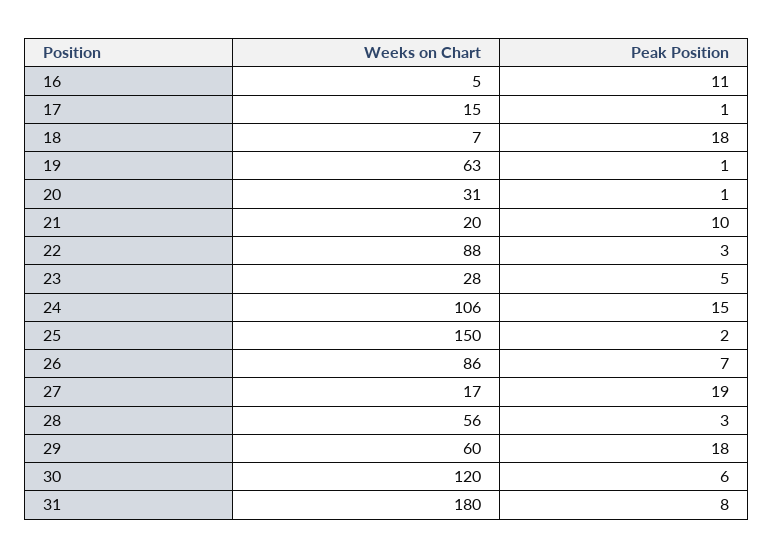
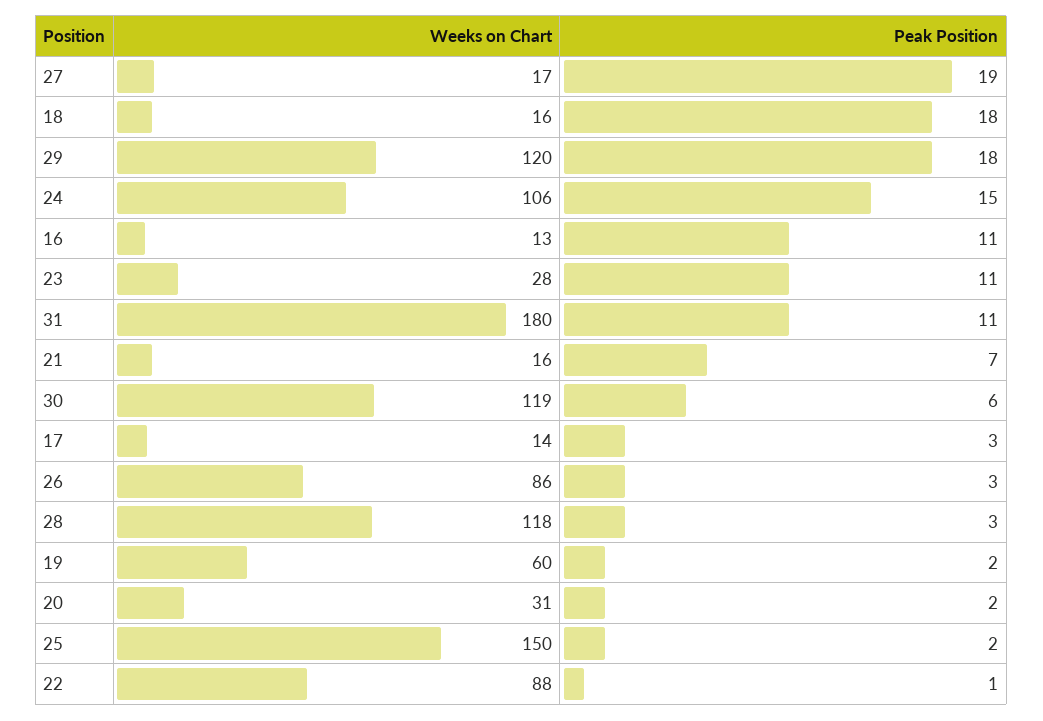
  {
    "Weeks on Chart": {
-     "16": 5,
+     "16": 13,
-     "17": 15,
+     "17": 14,
-     "18": 7,
+     "18": 16,
-     "19": 63,
+     "19": 60,
      "20": 31,
-     "21": 20,
+     "21": 16,
      "22": 88,
      "23": 28,
      "24": 106,
      "25": 150,
      "26": 86,
      "27": 17,
-     "28": 56,
+     "28": 118,
-     "29": 60,
+     "29": 120,
-     "30": 120,
+     "30": 119,
      "31": 180
    },
    "Peak Position": {
      "16": 11,
-     "17": 1,
+     "17": 3,
      "18": 18,
-     "19": 1,
+     "19": 2,
-     "20": 1,
+     "20": 2,
-     "21": 10,
+     "21": 7,
-     "22": 3,
+     "22": 1,
-     "23": 5,
+     "23": 11,
      "24": 15,
      "25": 2,
-     "26": 7,
+     "26": 3,
      "27": 19,
      "28": 3,
      "29": 18,
      "30": 6,
-     "31": 8
+     "31": 11
    }
  }

